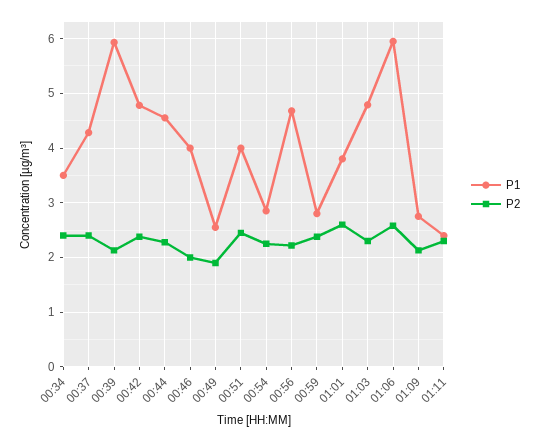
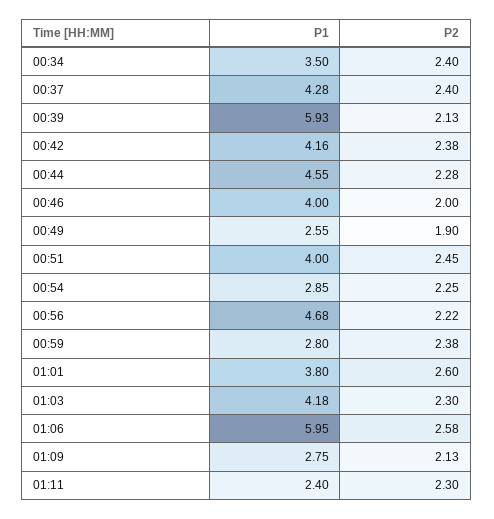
  {
    "P1": {
      "00:34": 3.5,
      "00:37": 4.28,
      "00:39": 5.93,
-     "00:42": 4.8,
+     "00:42": 4.16,
      "00:44": 4.55,
      "00:46": 4,
      "00:49": 2.55,
      "00:51": 4,
      "00:54": 2.85,
      "00:56": 4.68,
      "00:59": 2.8,
      "01:01": 3.8,
-     "01:03": 4.8,
+     "01:03": 4.18,
      "01:06": 5.95,
      "01:09": 2.75,
      "01:11": 2.4
    },
    "P2": {
      "00:34": 2.4,
      "00:37": 2.4,
      "00:39": 2.13,
      "00:42": 2.38,
      "00:44": 2.28,
      "00:46": 2,
      "00:49": 1.9,
      "00:51": 2.45,
      "00:54": 2.25,
      "00:56": 2.22,
      "00:59": 2.38,
      "01:01": 2.6,
      "01:03": 2.3,
      "01:06": 2.58,
      "01:09": 2.13,
      "01:11": 2.3
    }
  }

